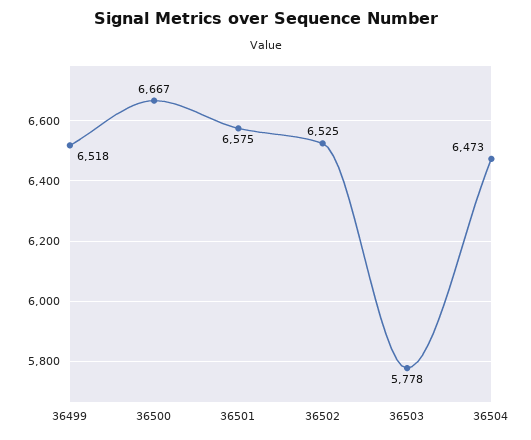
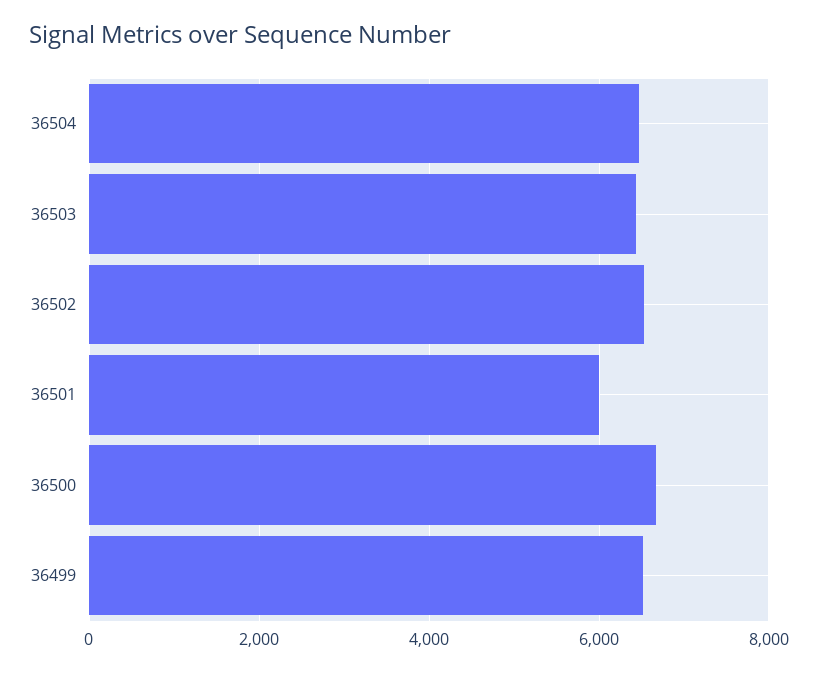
  {
    "36499": 6518,
    "36500": 6667,
-   "36501": 6575,
+   "36501": 6000,
    "36502": 6525,
-   "36503": 5778,
+   "36503": 6400,
    "36504": 6473
  }

